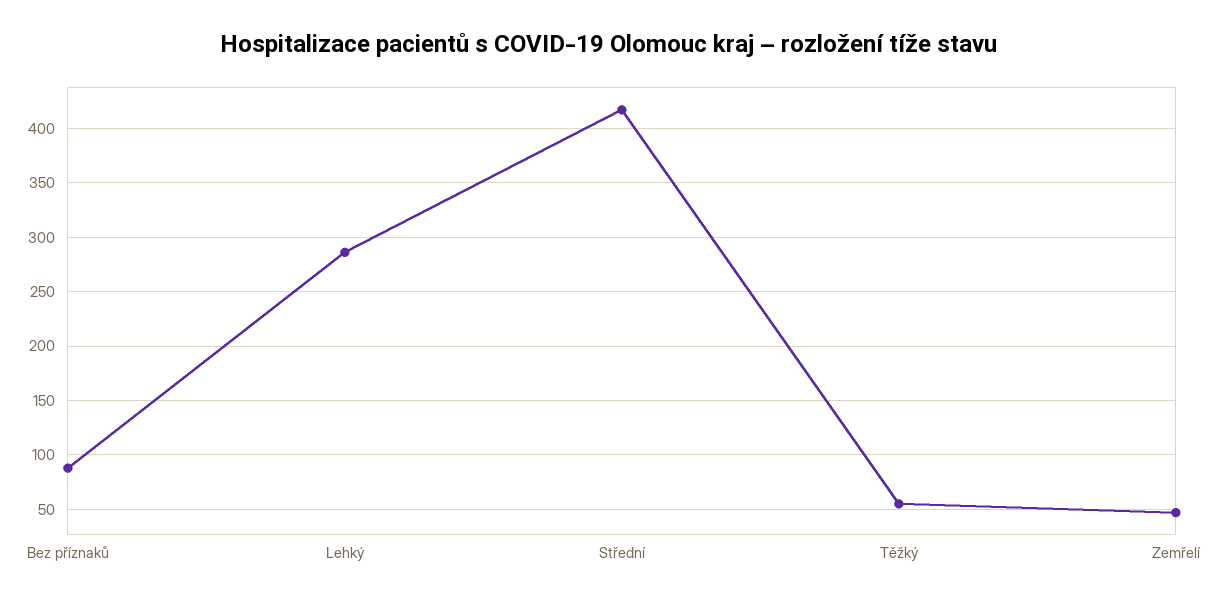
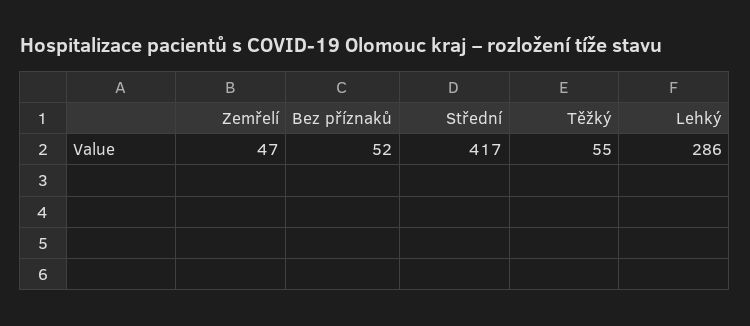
  {
-   "Bez příznaků": 90,
+   "Bez příznaků": 52,
    "Lehký": 286,
    "Střední": 417,
    "Těžký": 55,
    "Zemřelí": 47
  }

